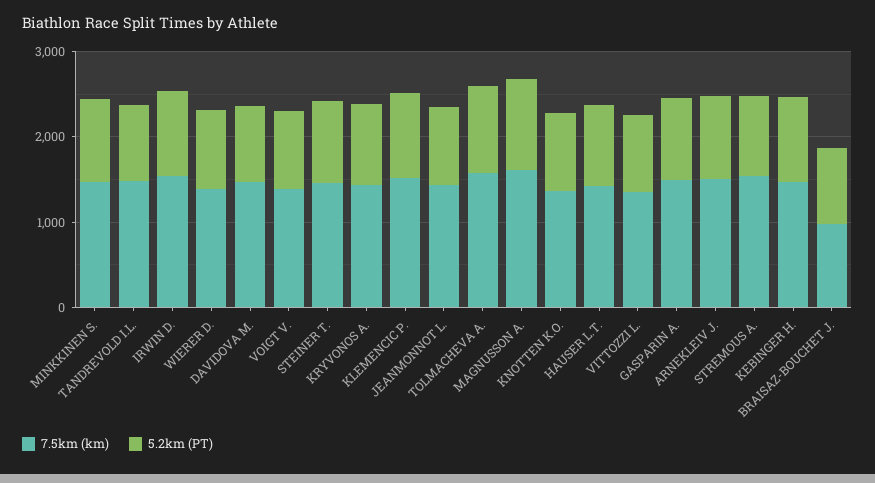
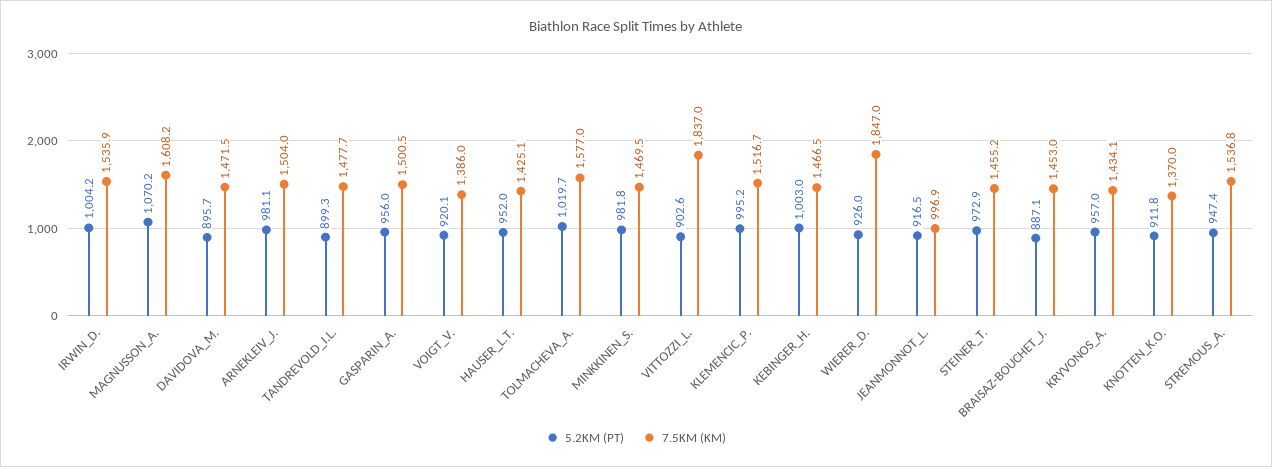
  {
    "7.5km (km)": {
      "MINKKINEN S.": 1469.5,
      "TANDREVOLD I.L.": 1477.7,
      "IRWIN D.": 1535.9,
-     "WIERER D.": 1400,
+     "WIERER D.": 1847,
      "DAVIDOVA M.": 1471.5,
      "VOIGT V.": 1386,
      "STEINER T.": 1455.2,
      "KRYVONOS A.": 1434.1,
      "KLEMENCIC P.": 1516.7,
-     "JEANMONNOT L.": 1400,
+     "JEANMONNOT L.": 996.9,
      "TOLMACHEVA A.": 1577,
      "MAGNUSSON A.": 1608.2,
      "KNOTTEN K.O.": 1370,
      "HAUSER L.T.": 1425.1,
-     "VITTOZZI L.": 1400,
+     "VITTOZZI L.": 1837,
      "GASPARIN A.": 1500.5,
      "ARNEKLEIV J.": 1504,
      "STREMOUS A.": 1536.8,
      "KEBINGER H.": 1466.5,
-     "BRAISAZ-BOUCHET J.": 1000
+     "BRAISAZ-BOUCHET J.": 1453
    },
    "5.2km (PT)": {
      "MINKKINEN S.": 981.8,
      "TANDREVOLD I.L.": 899.3,
      "IRWIN D.": 1004.2,
      "WIERER D.": 926,
      "DAVIDOVA M.": 895.7,
      "VOIGT V.": 920.1,
      "STEINER T.": 972.9,
      "KRYVONOS A.": 957,
      "KLEMENCIC P.": 995.2,
      "JEANMONNOT L.": 916.5,
      "TOLMACHEVA A.": 1019.7,
      "MAGNUSSON A.": 1070.2,
      "KNOTTEN K.O.": 911.8,
      "HAUSER L.T.": 952,
      "VITTOZZI L.": 902.6,
      "GASPARIN A.": 956,
      "ARNEKLEIV J.": 981.1,
      "STREMOUS A.": 947.4,
      "KEBINGER H.": 1003,
      "BRAISAZ-BOUCHET J.": 887.1
    }
  }

